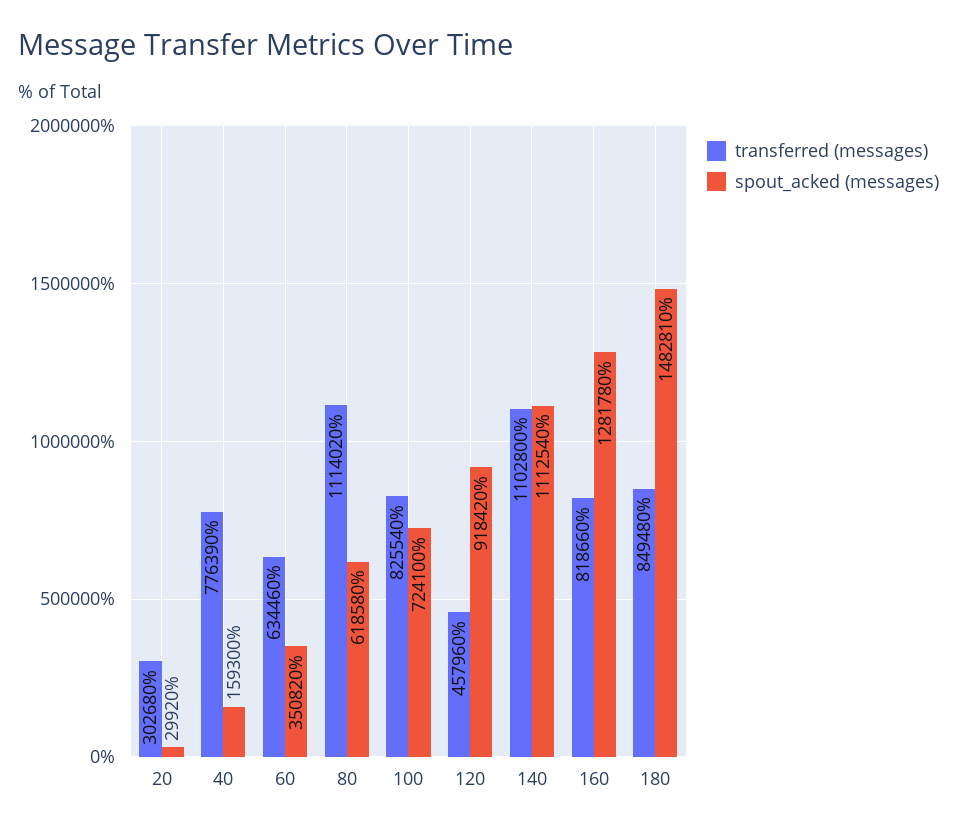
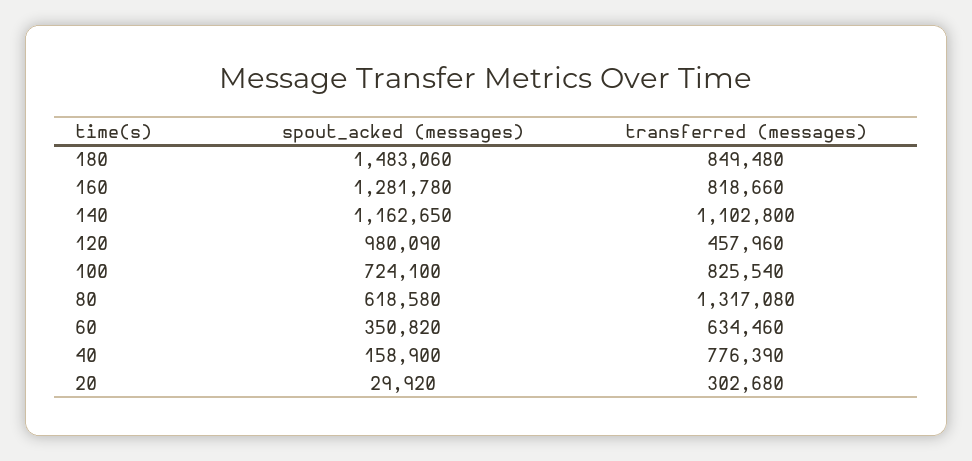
  {
    "transferred (messages)": {
      "20": 302680,
      "40": 776390,
      "60": 634460,
-     "80": 1114020,
+     "80": 1317080,
      "100": 825540,
      "120": 457960,
      "140": 1102800,
      "160": 818660,
      "180": 849480
    },
    "spout_acked (messages)": {
      "20": 29920,
-     "40": 159300,
+     "40": 158900,
      "60": 350820,
      "80": 618580,
      "100": 724100,
-     "120": 918420,
+     "120": 980090,
-     "140": 1112540,
+     "140": 1162650,
      "160": 1281780,
-     "180": 1482810
+     "180": 1483060
    }
  }

